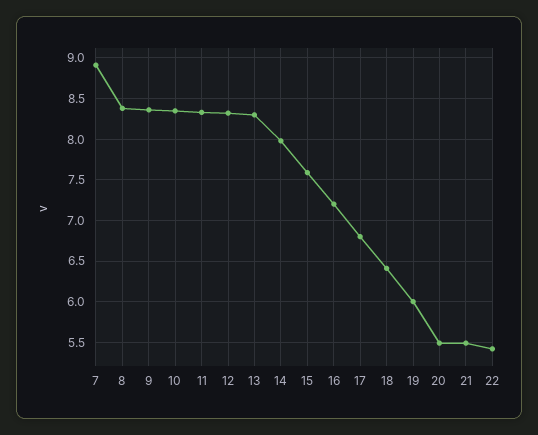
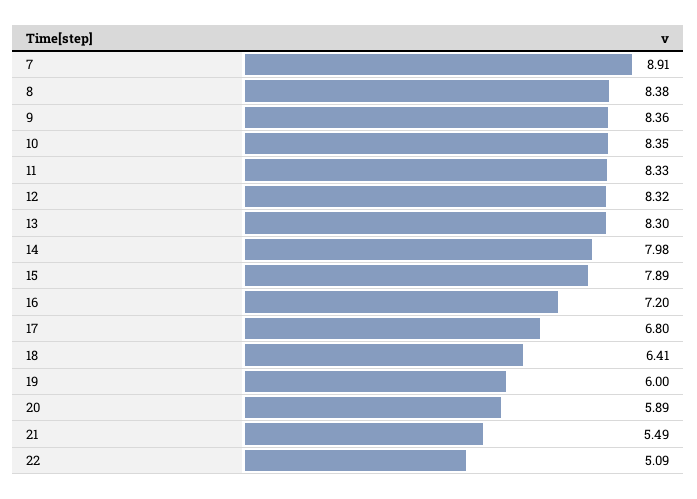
  {
    "7": 8.91,
    "8": 8.38,
    "9": 8.36,
    "10": 8.35,
    "11": 8.33,
    "12": 8.32,
    "13": 8.3,
    "14": 7.98,
-   "15": 7.6,
+   "15": 7.89,
    "16": 7.2,
    "17": 6.8,
    "18": 6.41,
    "19": 6,
-   "20": 5.5,
+   "20": 5.89,
    "21": 5.49,
-   "22": 5.4
+   "22": 5.09
  }

